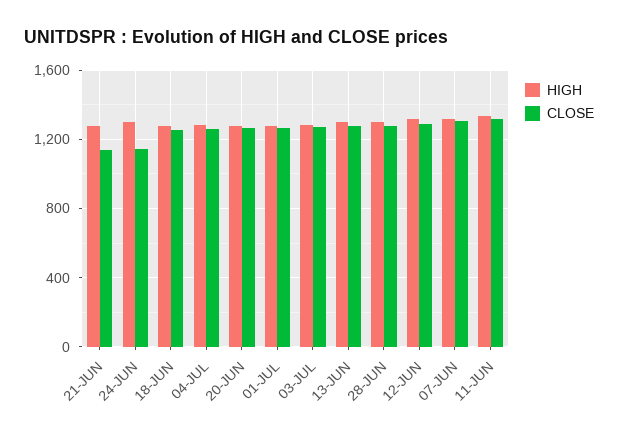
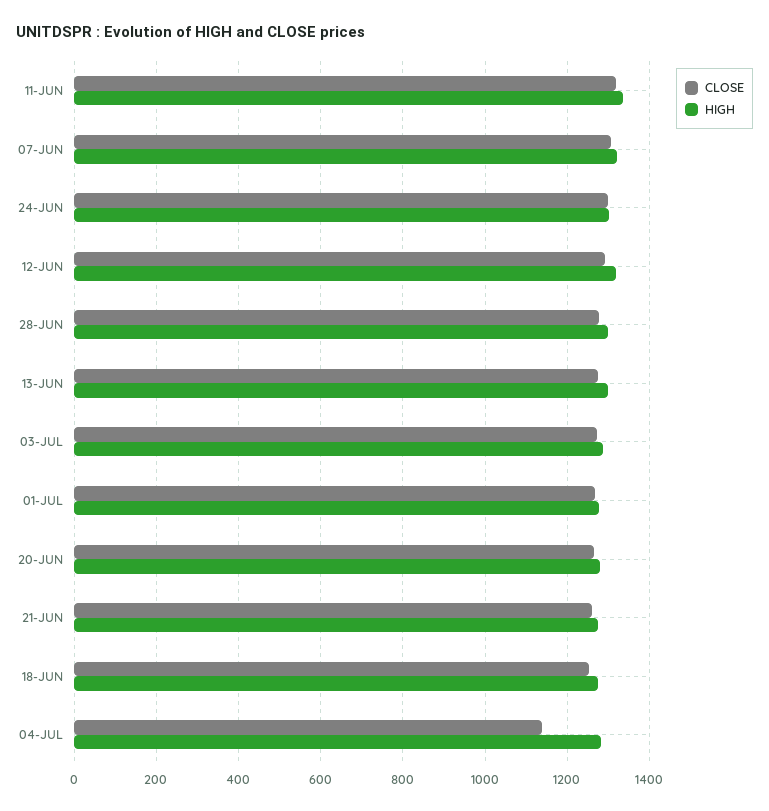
  {
    "HIGH": {
      "21-JUN": 1280,
      "24-JUN": 1300,
      "18-JUN": 1280,
      "04-JUL": 1280,
      "20-JUN": 1280,
      "01-JUL": 1280,
      "03-JUL": 1280,
      "13-JUN": 1300,
      "28-JUN": 1300,
      "12-JUN": 1320,
      "07-JUN": 1320,
      "11-JUN": 1340
    },
    "CLOSE": {
-     "21-JUN": 1150,
+     "21-JUN": 1260,
-     "24-JUN": 1150,
+     "24-JUN": 1300,
      "18-JUN": 1260,
-     "04-JUL": 1250,
+     "04-JUL": 1140,
      "20-JUN": 1260,
      "01-JUL": 1260,
      "03-JUL": 1280,
      "13-JUN": 1280,
      "28-JUN": 1280,
      "12-JUN": 1300,
      "07-JUN": 1300,
      "11-JUN": 1320
    }
  }

